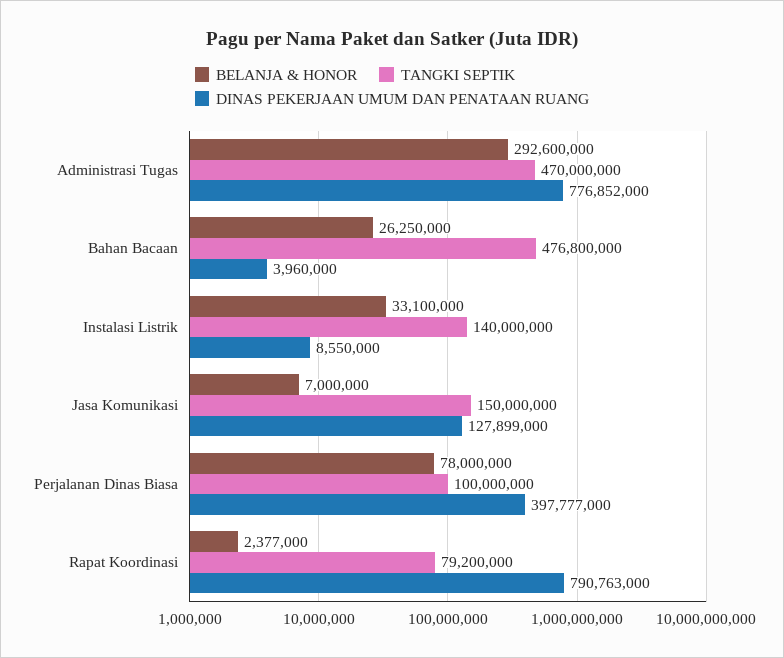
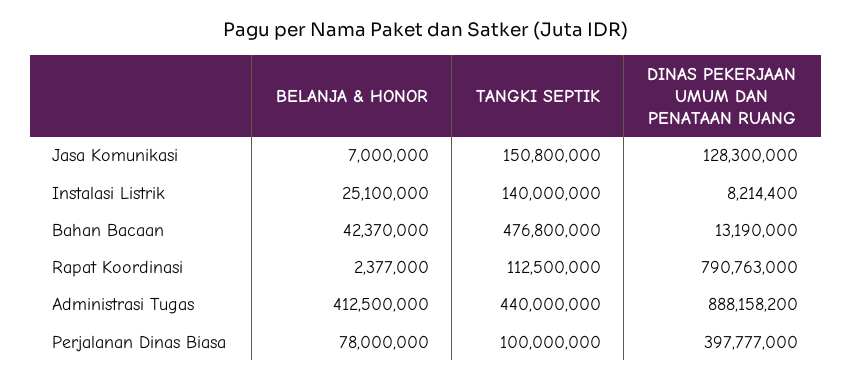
  {
    "BELANJA & HONOR": {
-     "Administrasi Tugas": 292600000,
+     "Administrasi Tugas": 412500000,
-     "Bahan Bacaan": 26250000,
+     "Bahan Bacaan": 42370000,
-     "Instalasi Listrik": 33100000,
+     "Instalasi Listrik": 25100000,
      "Jasa Komunikasi": 7000000,
      "Perjalanan Dinas Biasa": 78000000,
      "Rapat Koordinasi": 2377000
    },
    "TANGKI SEPTIK": {
-     "Administrasi Tugas": 470000000,
+     "Administrasi Tugas": 440000000,
      "Bahan Bacaan": 476800000,
      "Instalasi Listrik": 140000000,
-     "Jasa Komunikasi": 150000000,
+     "Jasa Komunikasi": 150800000,
      "Perjalanan Dinas Biasa": 100000000,
-     "Rapat Koordinasi": 79200000
+     "Rapat Koordinasi": 112500000
    },
    "DINAS PEKERJAAN UMUM DAN PENATAAN RUANG": {
-     "Administrasi Tugas": 776852000,
+     "Administrasi Tugas": 888158200,
-     "Bahan Bacaan": 3960000,
+     "Bahan Bacaan": 13190000,
-     "Instalasi Listrik": 8550000,
+     "Instalasi Listrik": 8214400,
-     "Jasa Komunikasi": 127899000,
+     "Jasa Komunikasi": 128300000,
      "Perjalanan Dinas Biasa": 397777000,
      "Rapat Koordinasi": 790763000
    }
  }

